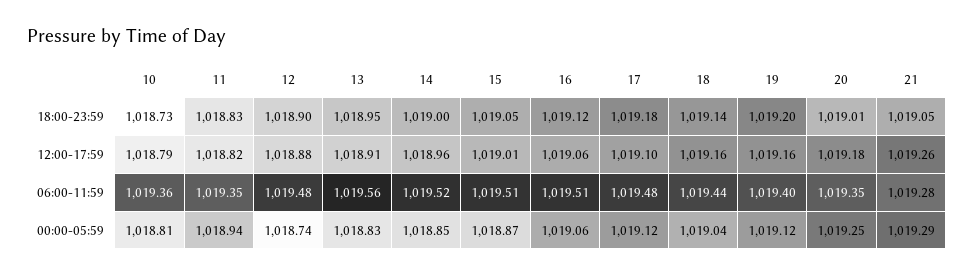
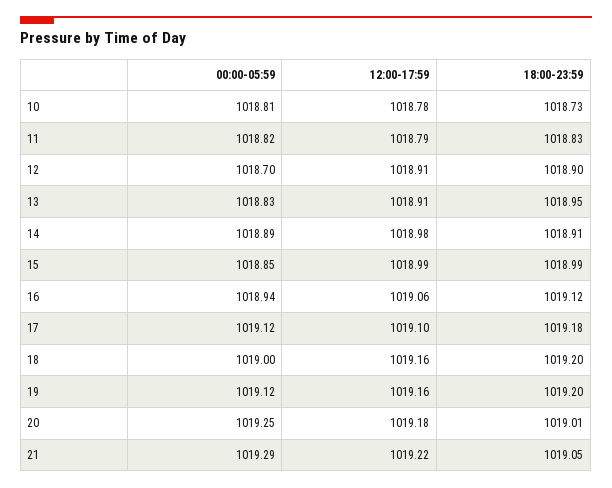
  {
    "10": {
      "18:00-23:59": 1018.73,
-     "12:00-17:59": 1018.79,
+     "12:00-17:59": 1018.78,
-     "06:00-11:59": 1019.36,
      "00:00-05:59": 1018.81
    },
    "11": {
      "18:00-23:59": 1018.83,
-     "12:00-17:59": 1018.82,
+     "12:00-17:59": 1018.79,
-     "06:00-11:59": 1019.35,
-     "00:00-05:59": 1018.94
+     "00:00-05:59": 1018.82
    },
    "12": {
      "18:00-23:59": 1018.9,
-     "12:00-17:59": 1018.88,
+     "12:00-17:59": 1018.91,
-     "06:00-11:59": 1019.48,
-     "00:00-05:59": 1018.74
+     "00:00-05:59": 1018.7
    },
    "13": {
      "18:00-23:59": 1018.95,
      "12:00-17:59": 1018.91,
-     "06:00-11:59": 1019.56,
      "00:00-05:59": 1018.83
    },
    "14": {
-     "18:00-23:59": 1019,
+     "18:00-23:59": 1018.91,
-     "12:00-17:59": 1018.96,
+     "12:00-17:59": 1018.98,
-     "06:00-11:59": 1019.52,
-     "00:00-05:59": 1018.85
+     "00:00-05:59": 1018.89
    },
    "15": {
-     "18:00-23:59": 1019.05,
+     "18:00-23:59": 1018.99,
-     "12:00-17:59": 1019.01,
+     "12:00-17:59": 1018.99,
-     "06:00-11:59": 1019.51,
-     "00:00-05:59": 1018.87
+     "00:00-05:59": 1018.85
    },
    "16": {
      "18:00-23:59": 1019.12,
      "12:00-17:59": 1019.06,
-     "06:00-11:59": 1019.51,
-     "00:00-05:59": 1019.06
+     "00:00-05:59": 1018.94
    },
    "17": {
      "18:00-23:59": 1019.18,
      "12:00-17:59": 1019.1,
-     "06:00-11:59": 1019.48,
      "00:00-05:59": 1019.12
    },
    "18": {
-     "18:00-23:59": 1019.14,
+     "18:00-23:59": 1019.2,
      "12:00-17:59": 1019.16,
-     "06:00-11:59": 1019.44,
-     "00:00-05:59": 1019.04
+     "00:00-05:59": 1019
    },
    "19": {
      "18:00-23:59": 1019.2,
      "12:00-17:59": 1019.16,
-     "06:00-11:59": 1019.4,
      "00:00-05:59": 1019.12
    },
    "20": {
      "18:00-23:59": 1019.01,
      "12:00-17:59": 1019.18,
-     "06:00-11:59": 1019.35,
      "00:00-05:59": 1019.25
    },
    "21": {
      "18:00-23:59": 1019.05,
-     "12:00-17:59": 1019.26,
+     "12:00-17:59": 1019.22,
-     "06:00-11:59": 1019.28,
      "00:00-05:59": 1019.29
    }
  }

